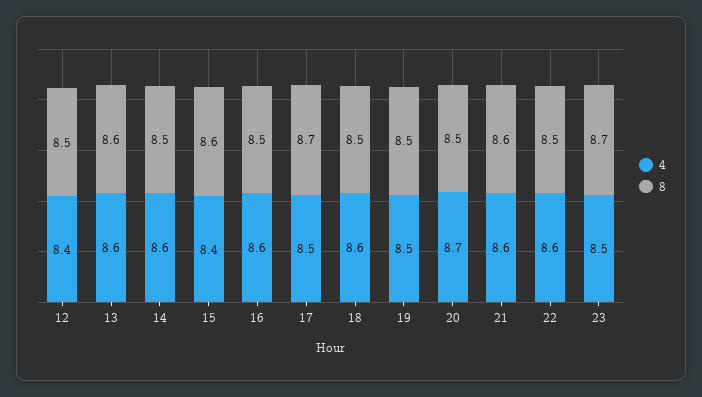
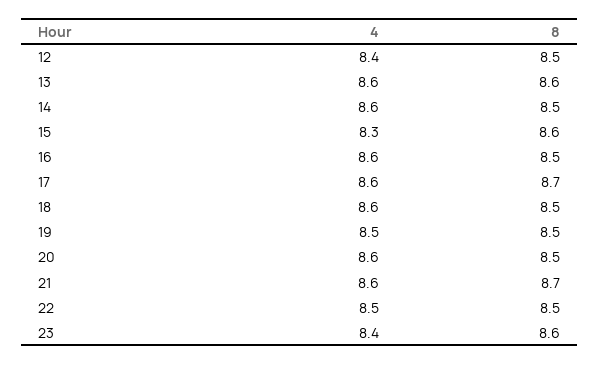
  {
    "4": {
      "12": 8.4,
      "13": 8.6,
      "14": 8.6,
-     "15": 8.4,
+     "15": 8.3,
      "16": 8.6,
-     "17": 8.5,
+     "17": 8.6,
      "18": 8.6,
      "19": 8.5,
-     "20": 8.7,
+     "20": 8.6,
      "21": 8.6,
-     "22": 8.6,
+     "22": 8.5,
-     "23": 8.5
+     "23": 8.4
    },
    "8": {
      "12": 8.5,
      "13": 8.6,
      "14": 8.5,
      "15": 8.6,
      "16": 8.5,
      "17": 8.7,
      "18": 8.5,
      "19": 8.5,
      "20": 8.5,
-     "21": 8.6,
+     "21": 8.7,
      "22": 8.5,
-     "23": 8.7
+     "23": 8.6
    }
  }

